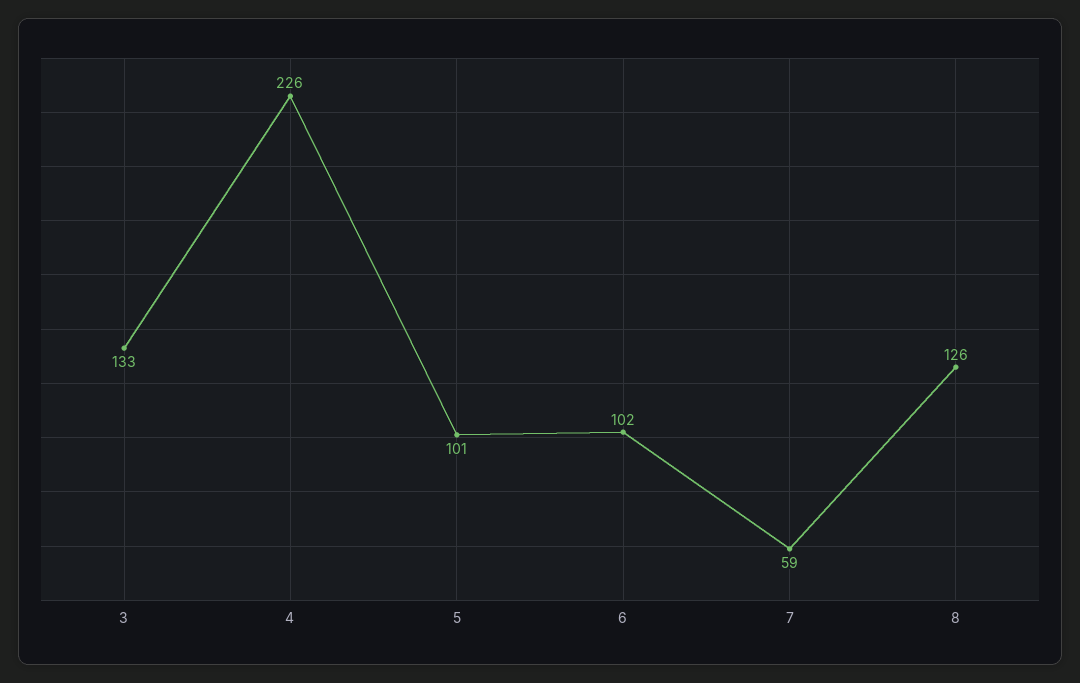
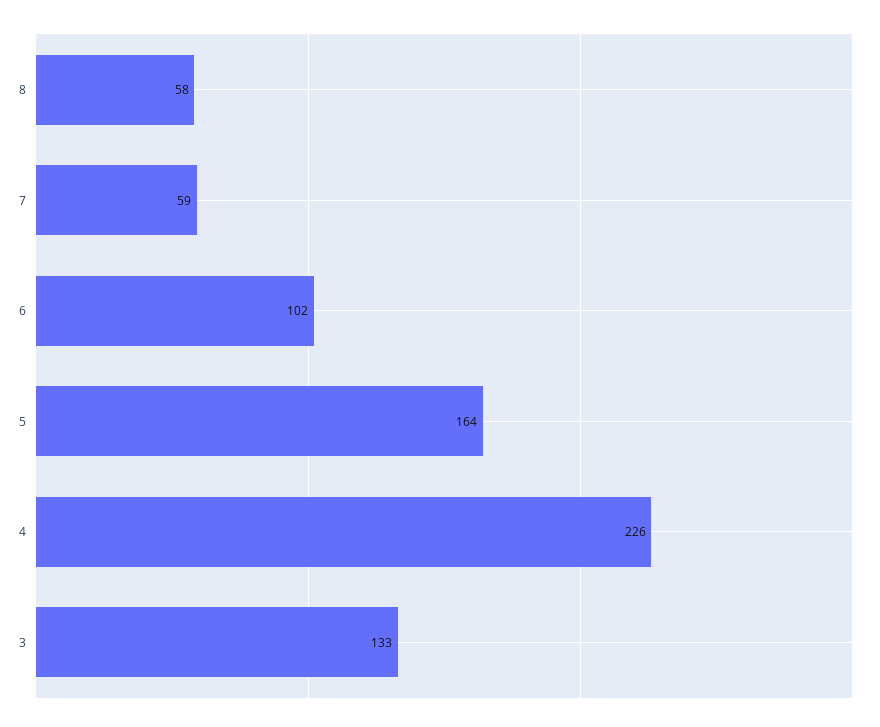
  {
    "3": 133,
    "4": 226,
-   "5": 101,
+   "5": 164,
    "6": 102,
    "7": 59,
-   "8": 126
+   "8": 58
  }

